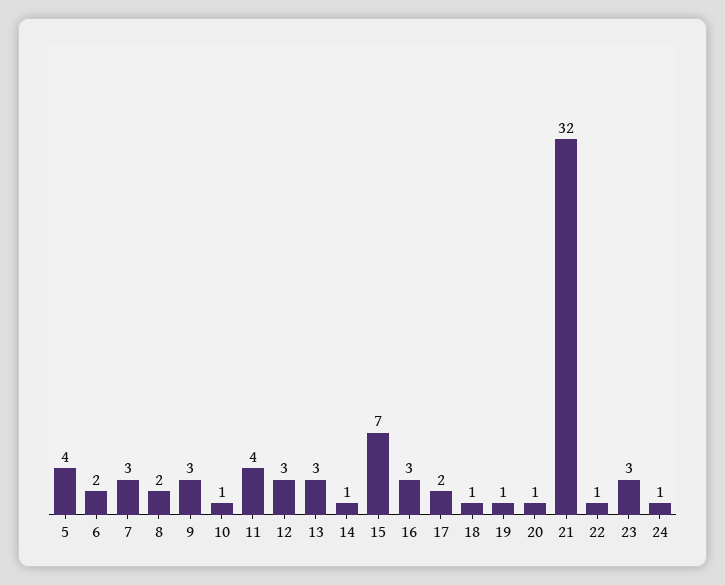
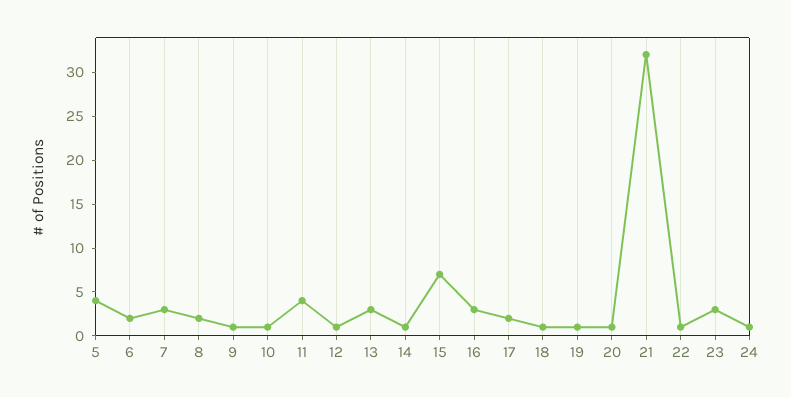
  {
    "5": 4,
    "6": 2,
    "7": 3,
    "8": 2,
-   "9": 3,
+   "9": 1,
    "10": 1,
    "11": 4,
-   "12": 3,
+   "12": 1,
    "13": 3,
    "14": 1,
    "15": 7,
    "16": 3,
    "17": 2,
    "18": 1,
    "19": 1,
    "20": 1,
    "21": 32,
    "22": 1,
    "23": 3,
    "24": 1
  }

